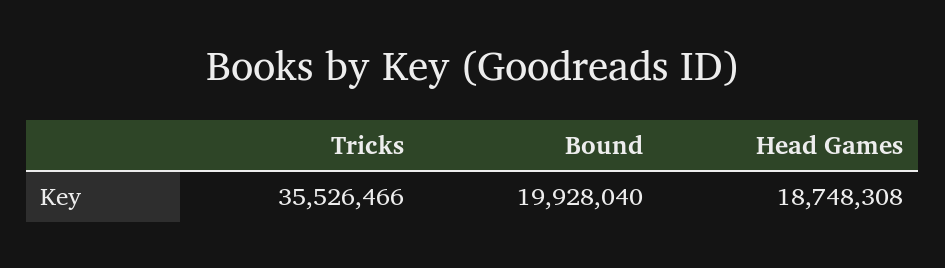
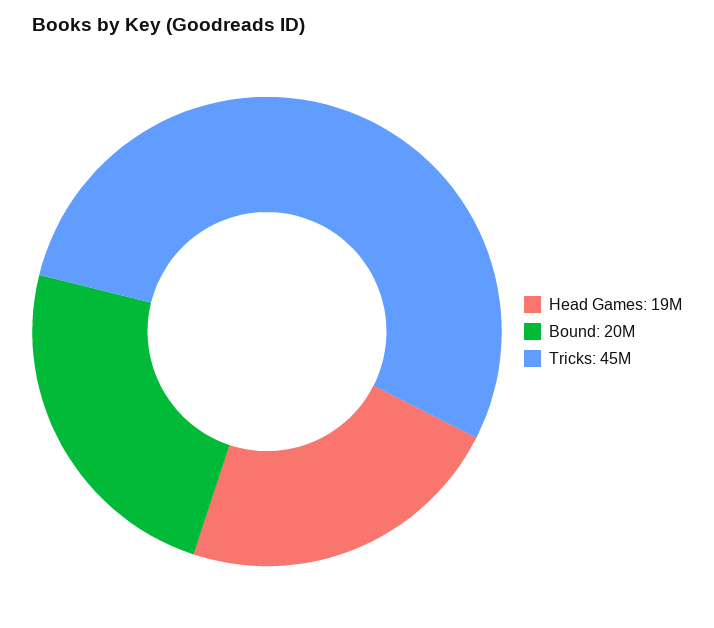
  {
-   "Tricks": 35526466,
+   "Tricks": 45000000,
    "Bound": 19928040,
    "Head Games": 18748308
  }

